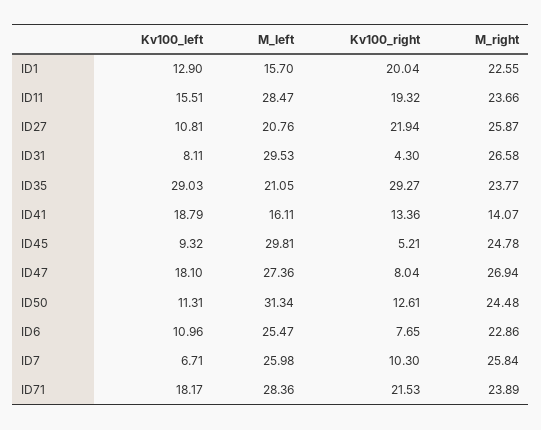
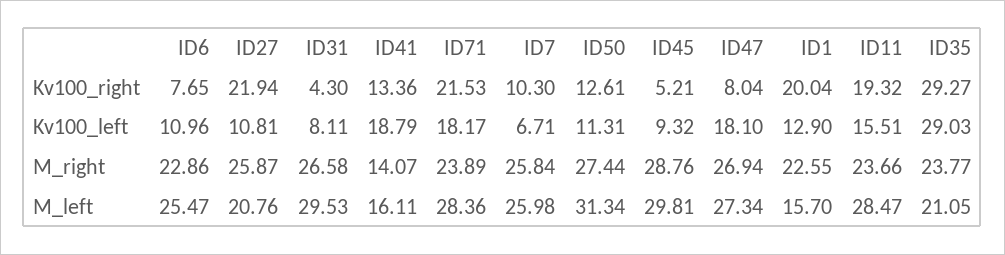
  {
    "Kv100_left": {
      "ID1": 12.9,
      "ID11": 15.51,
      "ID27": 10.81,
      "ID31": 8.11,
      "ID35": 29.03,
      "ID41": 18.79,
      "ID45": 9.32,
      "ID47": 18.1,
      "ID50": 11.31,
      "ID6": 10.96,
      "ID7": 6.71,
      "ID71": 18.17
    },
    "M_left": {
      "ID1": 15.7,
      "ID11": 28.47,
      "ID27": 20.76,
      "ID31": 29.53,
      "ID35": 21.05,
      "ID41": 16.11,
      "ID45": 29.81,
-     "ID47": 27.36,
+     "ID47": 27.34,
      "ID50": 31.34,
      "ID6": 25.47,
      "ID7": 25.98,
      "ID71": 28.36
    },
    "Kv100_right": {
      "ID1": 20.04,
      "ID11": 19.32,
      "ID27": 21.94,
      "ID31": 4.3,
      "ID35": 29.27,
      "ID41": 13.36,
      "ID45": 5.21,
      "ID47": 8.04,
      "ID50": 12.61,
      "ID6": 7.65,
      "ID7": 10.3,
      "ID71": 21.53
    },
    "M_right": {
      "ID1": 22.55,
      "ID11": 23.66,
      "ID27": 25.87,
      "ID31": 26.58,
      "ID35": 23.77,
      "ID41": 14.07,
-     "ID45": 24.78,
+     "ID45": 28.76,
      "ID47": 26.94,
-     "ID50": 24.48,
+     "ID50": 27.44,
      "ID6": 22.86,
      "ID7": 25.84,
      "ID71": 23.89
    }
  }

